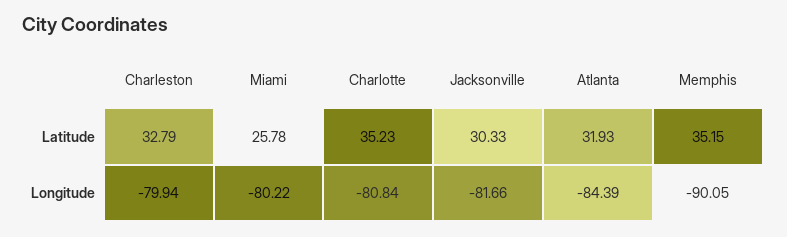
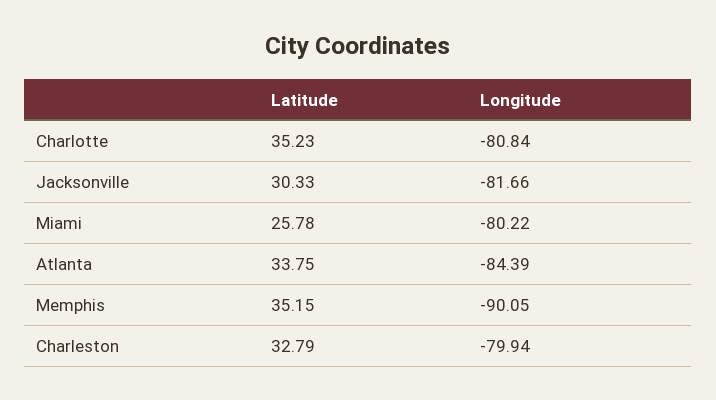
  {
    "Charleston": {
      "Latitude": 32.79,
      "Longitude": -79.94
    },
    "Miami": {
      "Latitude": 25.78,
      "Longitude": -80.22
    },
    "Charlotte": {
      "Latitude": 35.23,
      "Longitude": -80.84
    },
    "Jacksonville": {
      "Latitude": 30.33,
      "Longitude": -81.66
    },
    "Atlanta": {
-     "Latitude": 31.93,
+     "Latitude": 33.75,
      "Longitude": -84.39
    },
    "Memphis": {
      "Latitude": 35.15,
      "Longitude": -90.05
    }
  }

